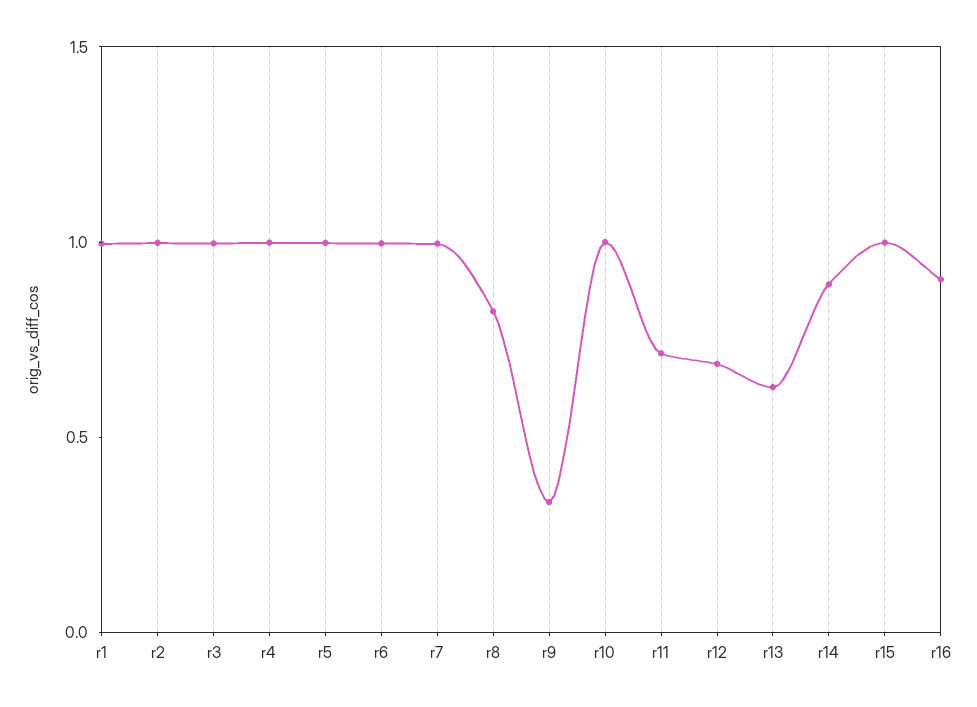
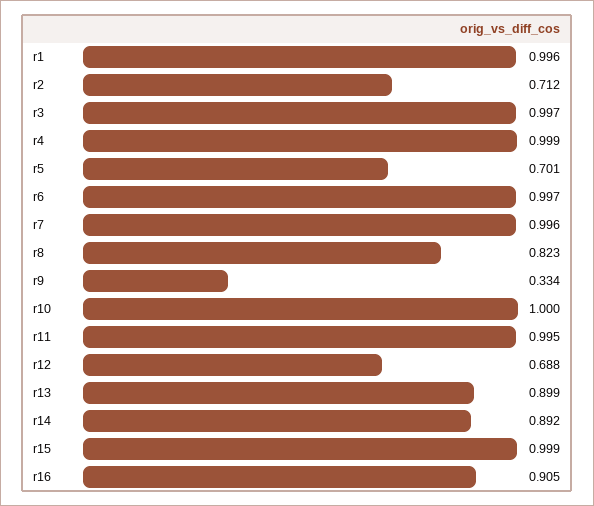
  {
    "r1": 0.996,
-   "r2": 1,
+   "r2": 0.712,
    "r3": 0.997,
    "r4": 0.999,
-   "r5": 1,
+   "r5": 0.701,
    "r6": 0.997,
    "r7": 0.996,
    "r8": 0.823,
    "r9": 0.334,
    "r10": 1,
-   "r11": 0.7,
+   "r11": 0.995,
    "r12": 0.688,
-   "r13": 0.6,
+   "r13": 0.899,
    "r14": 0.892,
    "r15": 0.999,
    "r16": 0.905
  }

